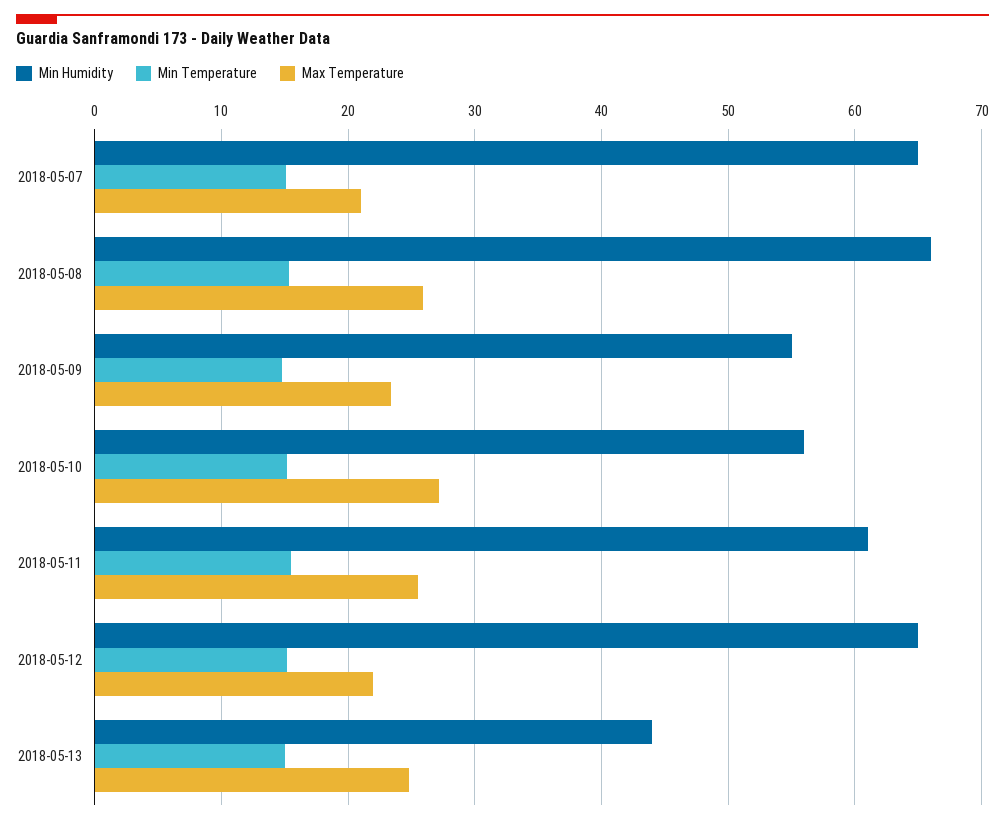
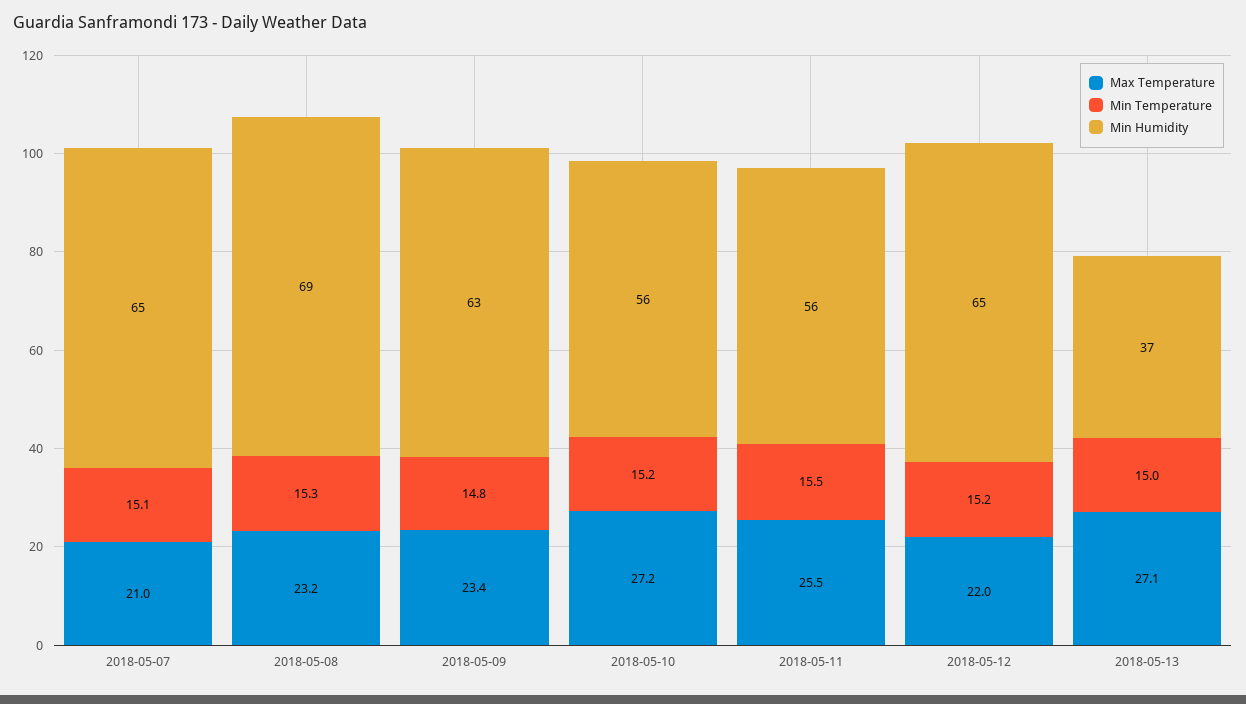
  {
    "Min Humidity": {
      "2018-05-07": 65,
-     "2018-05-08": 66,
+     "2018-05-08": 69,
-     "2018-05-09": 55,
+     "2018-05-09": 63,
      "2018-05-10": 56,
-     "2018-05-11": 61,
+     "2018-05-11": 56,
      "2018-05-12": 65,
-     "2018-05-13": 44
+     "2018-05-13": 37
    },
    "Min Temperature": {
      "2018-05-07": 15.1,
      "2018-05-08": 15.3,
      "2018-05-09": 14.8,
      "2018-05-10": 15.2,
      "2018-05-11": 15.5,
      "2018-05-12": 15.2,
      "2018-05-13": 15
    },
    "Max Temperature": {
      "2018-05-07": 21,
-     "2018-05-08": 26,
+     "2018-05-08": 23.2,
      "2018-05-09": 23.4,
      "2018-05-10": 27.2,
      "2018-05-11": 25.5,
      "2018-05-12": 22,
-     "2018-05-13": 25
+     "2018-05-13": 27.1
    }
  }

